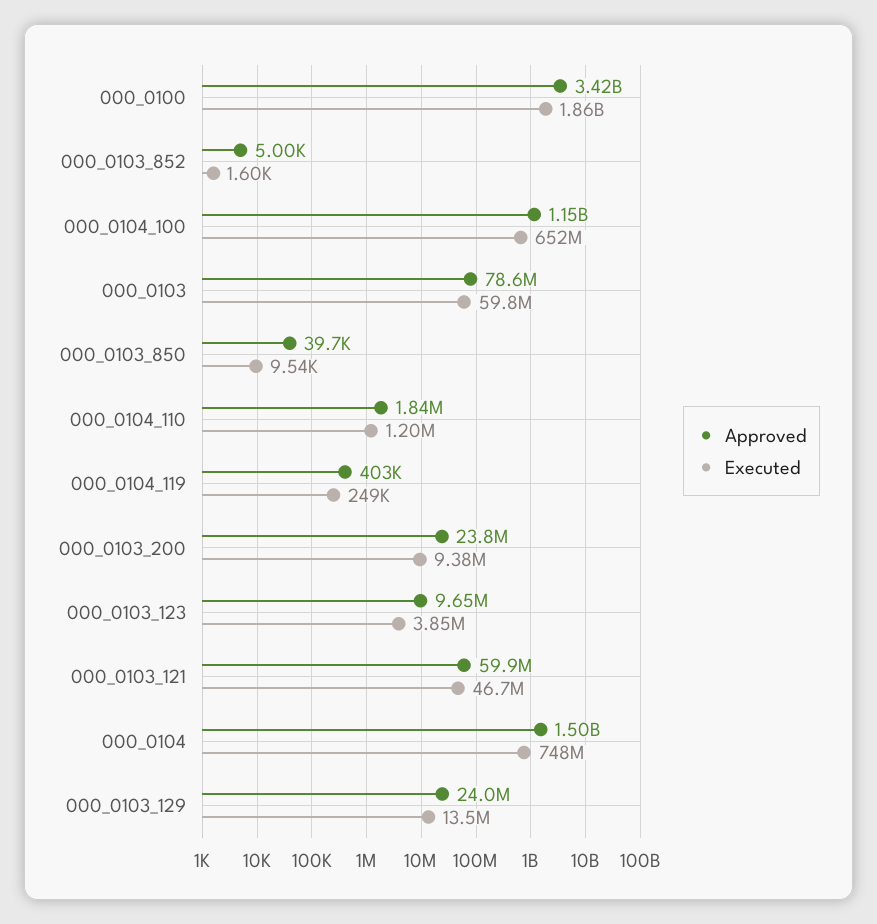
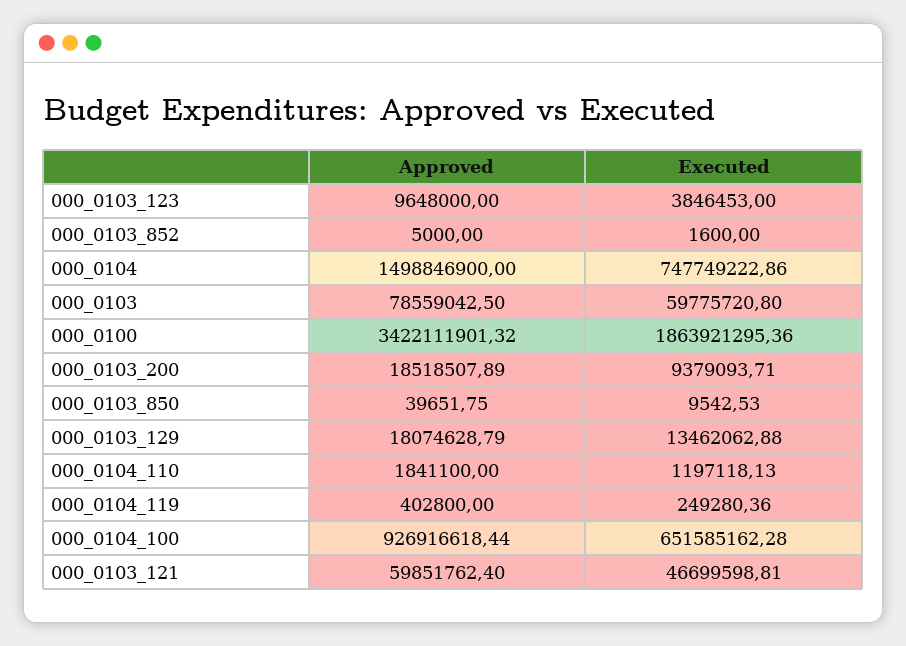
  {
    "Approved": {
      "000_0100": 3422111901.32,
      "000_0103_852": 5000,
-     "000_0104_100": 1150000000,
+     "000_0104_100": 926916618.44,
      "000_0103": 78559042.5,
      "000_0103_850": 39651.75,
      "000_0104_110": 1841100,
      "000_0104_119": 402800,
-     "000_0103_200": 23800000,
+     "000_0103_200": 18518507.89,
      "000_0103_123": 9648000,
      "000_0103_121": 59851762.4,
      "000_0104": 1498846900,
-     "000_0103_129": 24000000
+     "000_0103_129": 18074628.79
    },
    "Executed": {
      "000_0100": 1863921295.36,
      "000_0103_852": 1600,
      "000_0104_100": 651585162.28,
      "000_0103": 59775720.8,
      "000_0103_850": 9542.53,
      "000_0104_110": 1197118.13,
      "000_0104_119": 249280.36,
      "000_0103_200": 9379093.71,
      "000_0103_123": 3846453,
      "000_0103_121": 46699598.81,
      "000_0104": 747749222.86,
      "000_0103_129": 13462062.88
    }
  }

